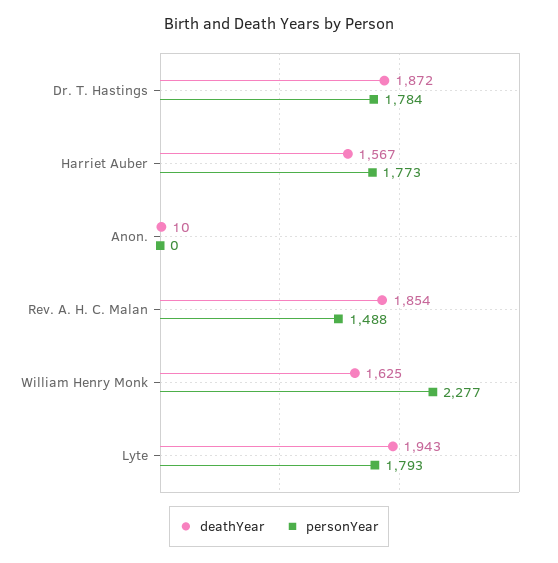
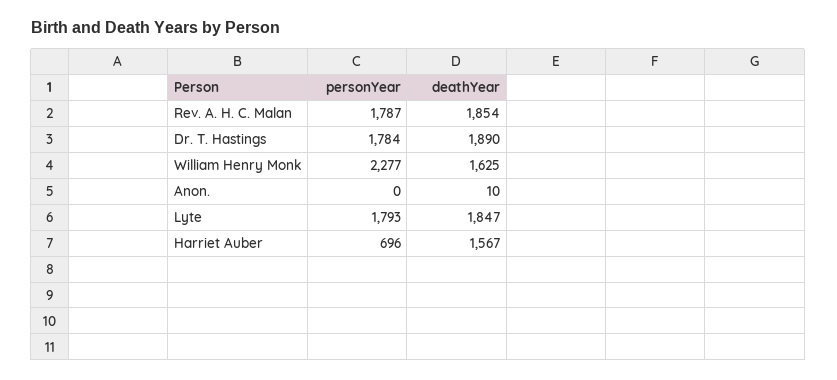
  {
    "deathYear": {
-     "Dr. T. Hastings": 1872,
+     "Dr. T. Hastings": 1890,
      "Harriet Auber": 1567,
      "Anon.": 10,
      "Rev. A. H. C. Malan": 1854,
      "William Henry Monk": 1625,
-     "Lyte": 1943
+     "Lyte": 1847
    },
    "personYear": {
      "Dr. T. Hastings": 1784,
-     "Harriet Auber": 1773,
+     "Harriet Auber": 696,
      "Anon.": 0,
-     "Rev. A. H. C. Malan": 1488,
+     "Rev. A. H. C. Malan": 1787,
      "William Henry Monk": 2277,
      "Lyte": 1793
    }
  }

